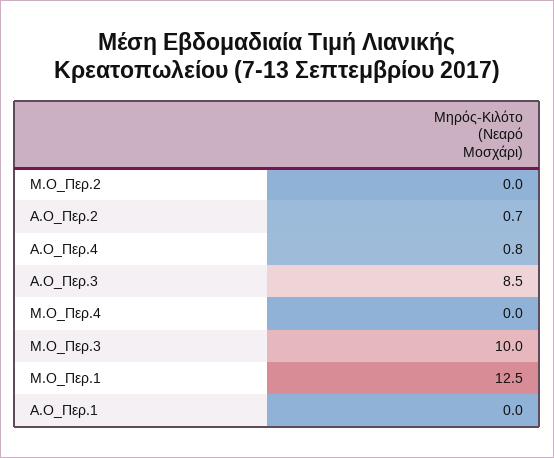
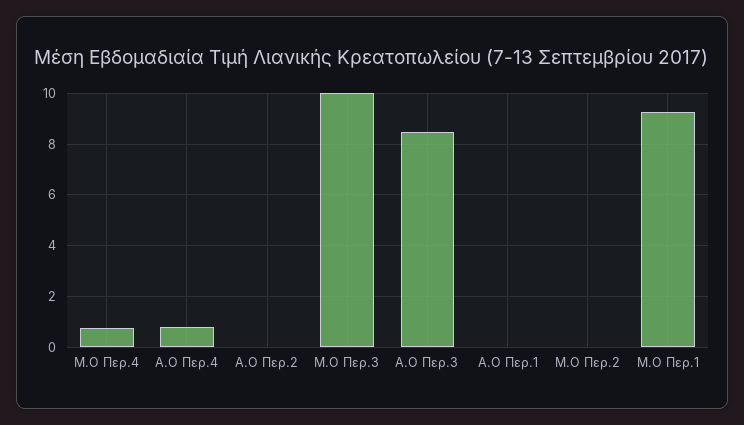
  {
    "Μ.Ο_Περ.2": 0,
-   "Α.Ο_Περ.2": 0.7,
+   "Α.Ο_Περ.2": 0,
    "Α.Ο_Περ.4": 0.8,
    "Α.Ο_Περ.3": 8.5,
-   "Μ.Ο_Περ.4": 0,
+   "Μ.Ο_Περ.4": 0.75,
    "Μ.Ο_Περ.3": 10,
-   "Μ.Ο_Περ.1": 12.5,
+   "Μ.Ο_Περ.1": 9.25,
    "Α.Ο_Περ.1": 0
  }

